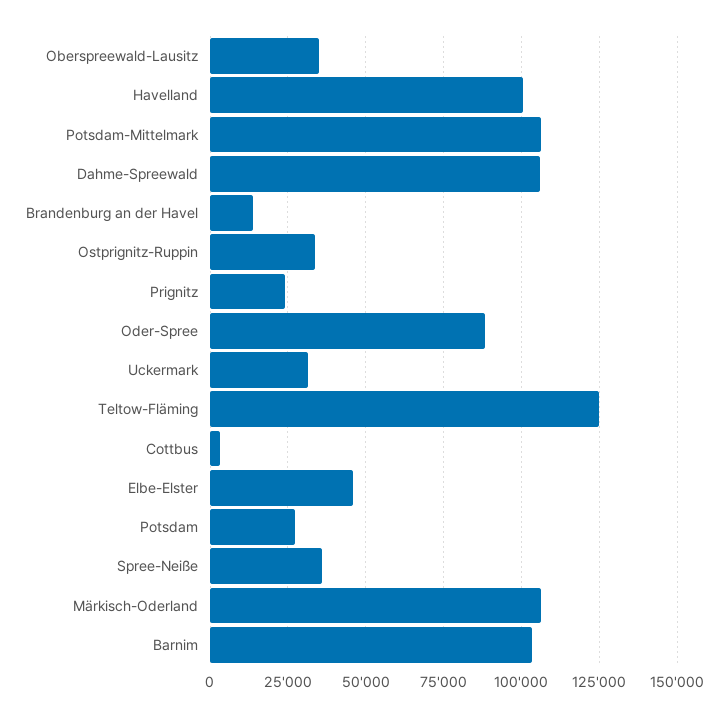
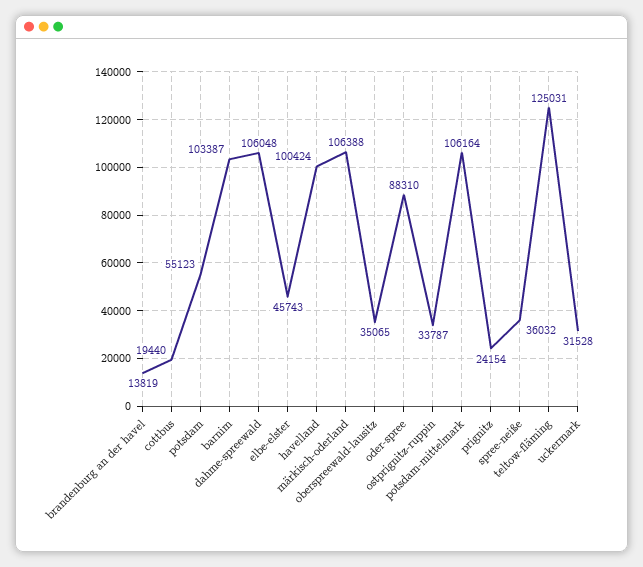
  {
    "Oberspreewald-Lausitz": 35065,
    "Havelland": 100424,
    "Potsdam-Mittelmark": 106164,
    "Dahme-Spreewald": 106048,
    "Brandenburg an der Havel": 13819,
    "Ostprignitz-Ruppin": 33787,
    "Prignitz": 24154,
    "Oder-Spree": 88310,
    "Uckermark": 31528,
    "Teltow-Fläming": 125031,
-   "Cottbus": 2500,
+   "Cottbus": 19440,
    "Elbe-Elster": 45743,
-   "Potsdam": 27500,
+   "Potsdam": 55123,
    "Spree-Neiße": 36032,
    "Märkisch-Oderland": 106388,
    "Barnim": 103387
  }

